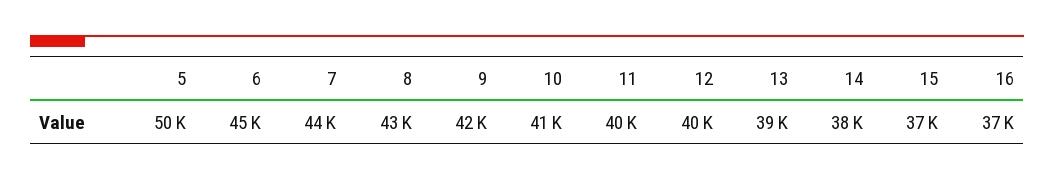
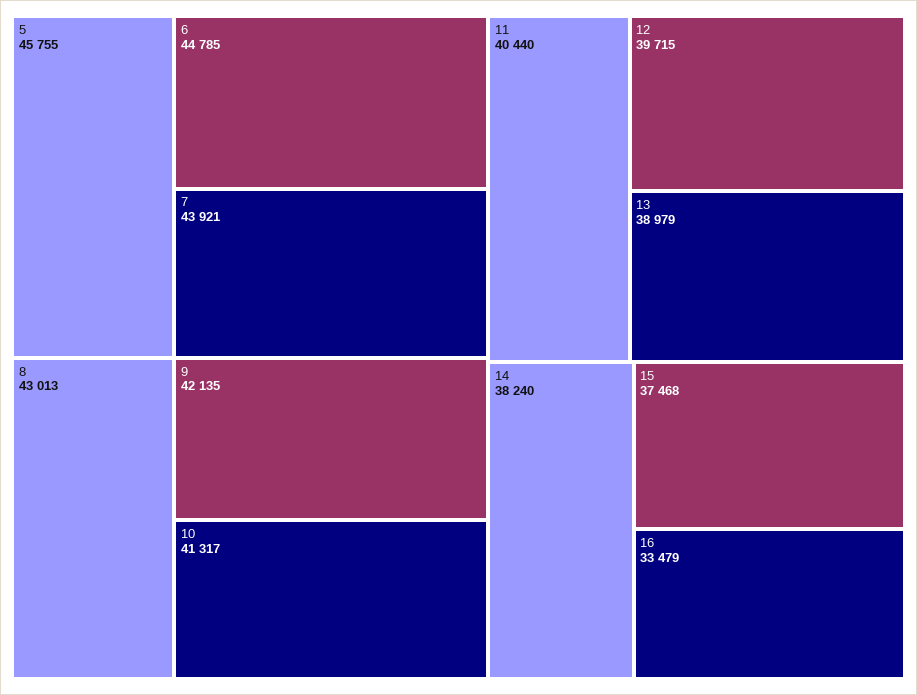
  {
-   "5": 50000,
+   "5": 45755,
    "6": 44785,
    "7": 43921,
    "8": 43013,
    "9": 42135,
    "10": 41317,
    "11": 40440,
    "12": 39715,
    "13": 38979,
    "14": 38240,
    "15": 37468,
-   "16": 37000
+   "16": 33479
  }

